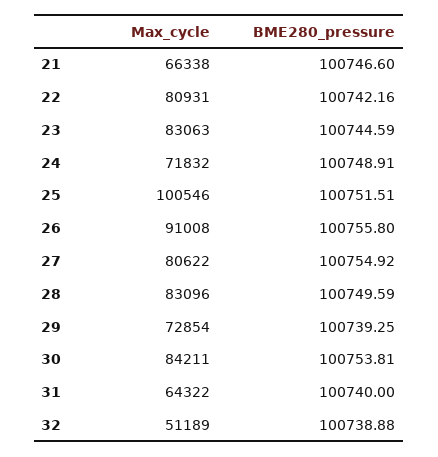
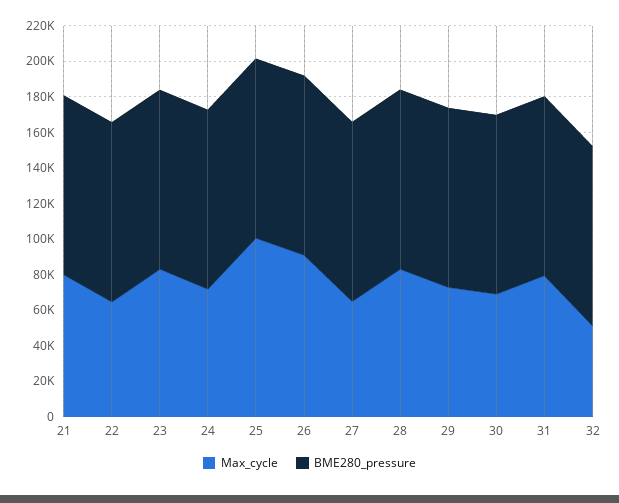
  {
    "Max_cycle": {
-     "21": 66338,
+     "21": 80000,
-     "22": 80931,
+     "22": 65000,
      "23": 83063,
      "24": 71832,
      "25": 100546,
      "26": 91008,
-     "27": 80622,
+     "27": 65000,
      "28": 83096,
      "29": 72854,
-     "30": 84211,
+     "30": 70000,
-     "31": 64322,
+     "31": 80000,
      "32": 51189
    },
    "BME280_pressure": {
      "21": 100746.6,
      "22": 100742.16,
      "23": 100744.59,
      "24": 100748.91,
      "25": 100751.51,
      "26": 100755.8,
      "27": 100754.92,
      "28": 100749.59,
      "29": 100739.25,
      "30": 100753.81,
      "31": 100740,
      "32": 100738.88
    }
  }

